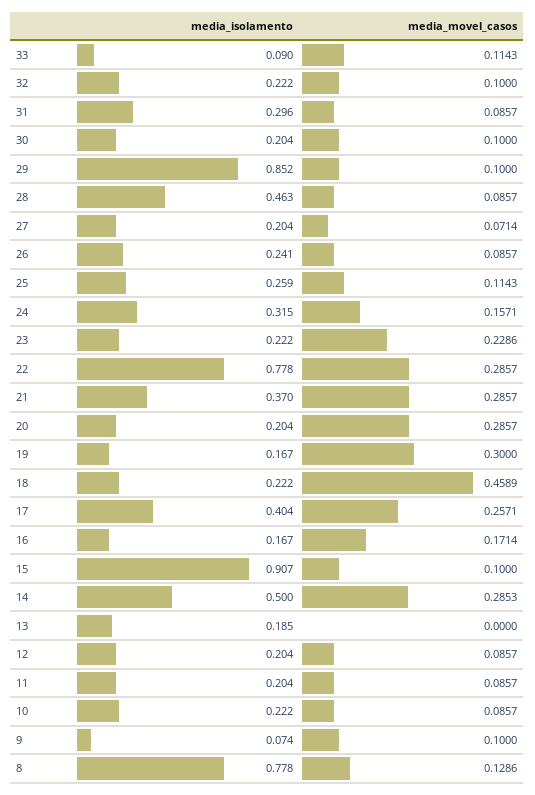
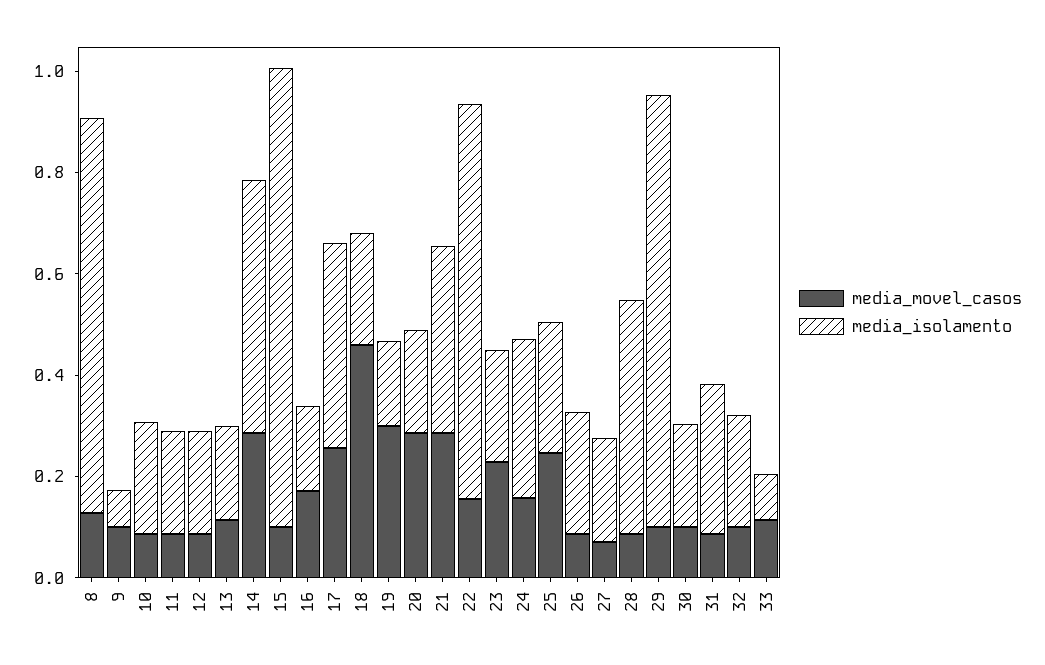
  {
    "media_isolamento": {
      "33": 0.09,
      "32": 0.222,
      "31": 0.296,
      "30": 0.204,
      "29": 0.852,
      "28": 0.463,
      "27": 0.204,
      "26": 0.241,
      "25": 0.259,
      "24": 0.315,
      "23": 0.222,
      "22": 0.778,
      "21": 0.37,
      "20": 0.204,
      "19": 0.167,
      "18": 0.222,
      "17": 0.404,
      "16": 0.167,
      "15": 0.907,
      "14": 0.5,
      "13": 0.185,
      "12": 0.204,
      "11": 0.204,
      "10": 0.222,
      "9": 0.074,
      "8": 0.778
    },
    "media_movel_casos": {
      "33": 0.1143,
      "32": 0.1,
      "31": 0.0857,
      "30": 0.1,
      "29": 0.1,
      "28": 0.0857,
      "27": 0.0714,
      "26": 0.0857,
-     "25": 0.1143,
+     "25": 0.25,
      "24": 0.1571,
      "23": 0.2286,
-     "22": 0.2857,
+     "22": 0.15,
      "21": 0.2857,
      "20": 0.2857,
      "19": 0.3,
      "18": 0.4589,
      "17": 0.2571,
      "16": 0.1714,
      "15": 0.1,
      "14": 0.2853,
-     "13": 0,
+     "13": 0.1,
      "12": 0.0857,
      "11": 0.0857,
      "10": 0.0857,
      "9": 0.1,
      "8": 0.1286
    }
  }

